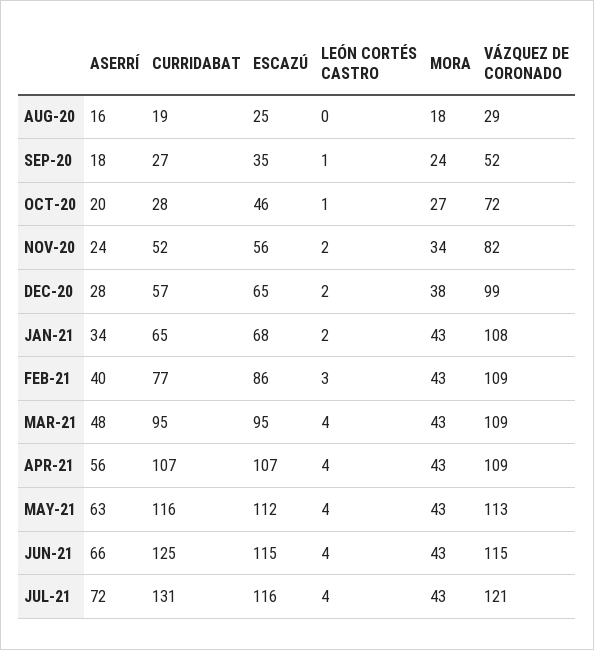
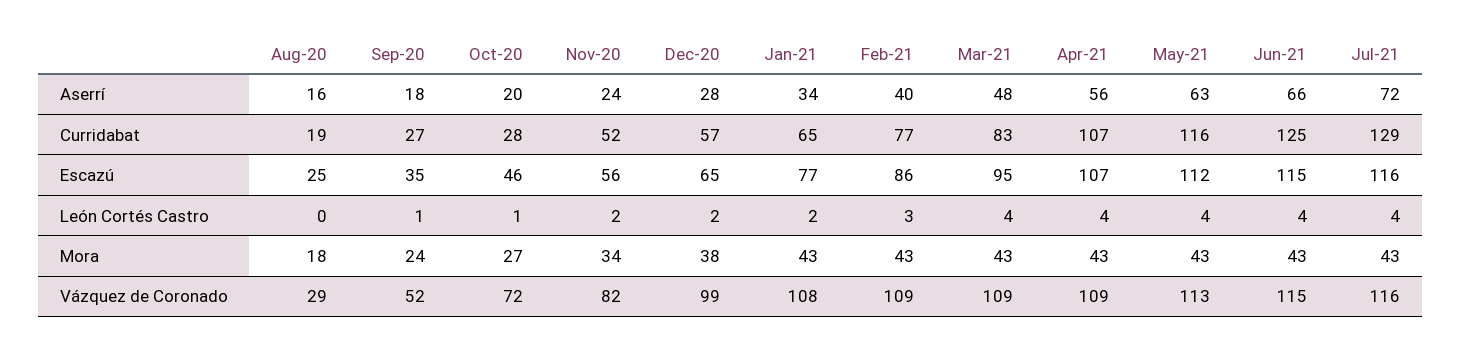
  {
    "ASERRÍ": {
      "AUG-20": 16,
      "SEP-20": 18,
      "OCT-20": 20,
      "NOV-20": 24,
      "DEC-20": 28,
      "JAN-21": 34,
      "FEB-21": 40,
      "MAR-21": 48,
      "APR-21": 56,
      "MAY-21": 63,
      "JUN-21": 66,
      "JUL-21": 72
    },
    "CURRIDABAT": {
      "AUG-20": 19,
      "SEP-20": 27,
      "OCT-20": 28,
      "NOV-20": 52,
      "DEC-20": 57,
      "JAN-21": 65,
      "FEB-21": 77,
-     "MAR-21": 95,
+     "MAR-21": 83,
      "APR-21": 107,
      "MAY-21": 116,
      "JUN-21": 125,
-     "JUL-21": 131
+     "JUL-21": 129
    },
    "ESCAZÚ": {
      "AUG-20": 25,
      "SEP-20": 35,
      "OCT-20": 46,
      "NOV-20": 56,
      "DEC-20": 65,
-     "JAN-21": 68,
+     "JAN-21": 77,
      "FEB-21": 86,
      "MAR-21": 95,
      "APR-21": 107,
      "MAY-21": 112,
      "JUN-21": 115,
      "JUL-21": 116
    },
    "LEÓN CORTÉS CASTRO": {
      "AUG-20": 0,
      "SEP-20": 1,
      "OCT-20": 1,
      "NOV-20": 2,
      "DEC-20": 2,
      "JAN-21": 2,
      "FEB-21": 3,
      "MAR-21": 4,
      "APR-21": 4,
      "MAY-21": 4,
      "JUN-21": 4,
      "JUL-21": 4
    },
    "MORA": {
      "AUG-20": 18,
      "SEP-20": 24,
      "OCT-20": 27,
      "NOV-20": 34,
      "DEC-20": 38,
      "JAN-21": 43,
      "FEB-21": 43,
      "MAR-21": 43,
      "APR-21": 43,
      "MAY-21": 43,
      "JUN-21": 43,
      "JUL-21": 43
    },
    "VÁZQUEZ DE CORONADO": {
      "AUG-20": 29,
      "SEP-20": 52,
      "OCT-20": 72,
      "NOV-20": 82,
      "DEC-20": 99,
      "JAN-21": 108,
      "FEB-21": 109,
      "MAR-21": 109,
      "APR-21": 109,
      "MAY-21": 113,
      "JUN-21": 115,
-     "JUL-21": 121
+     "JUL-21": 116
    }
  }

